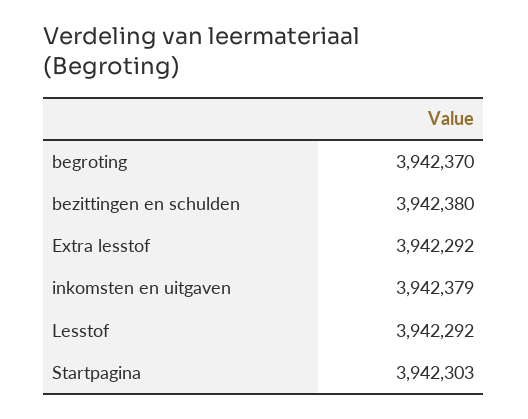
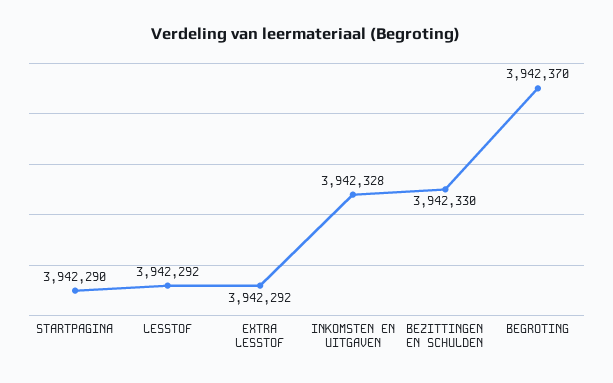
  {
    "begroting": 3942370,
-   "bezittingen en schulden": 3942380,
+   "bezittingen en schulden": 3942330,
    "Extra lesstof": 3942292,
-   "inkomsten en uitgaven": 3942379,
+   "inkomsten en uitgaven": 3942328,
    "Lesstof": 3942292,
-   "Startpagina": 3942303
+   "Startpagina": 3942290
  }

